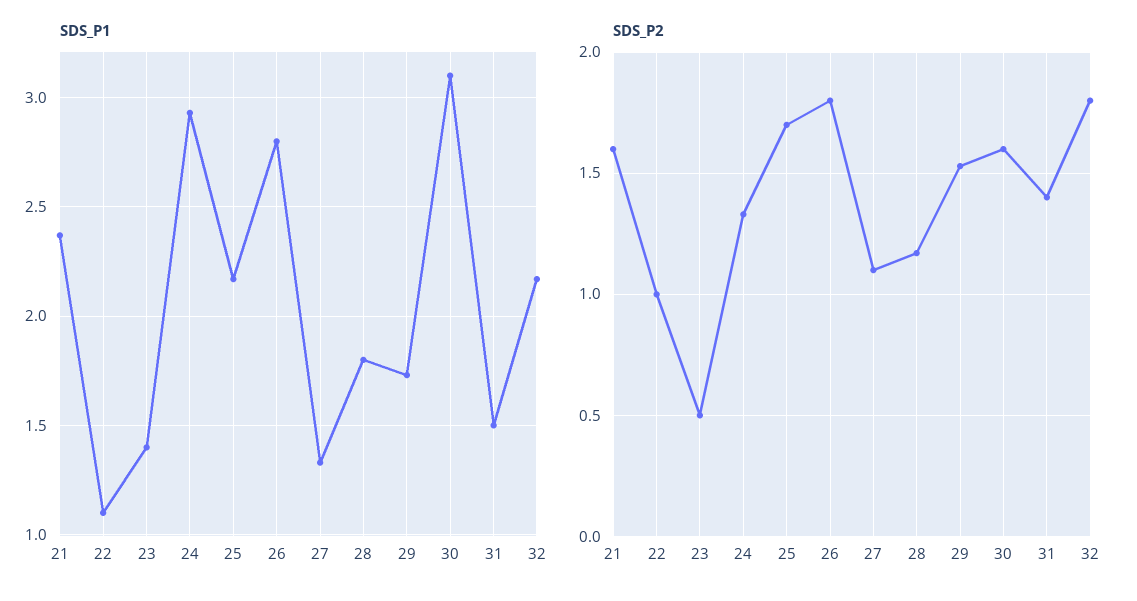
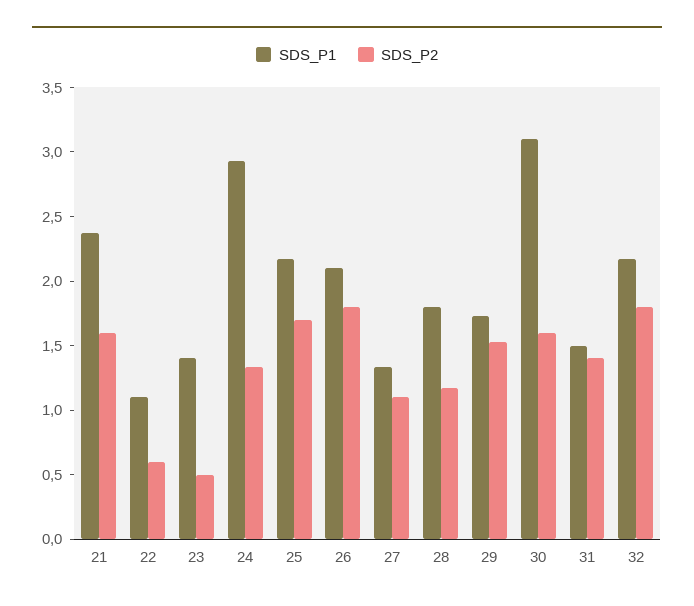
  {
    "SDS_P1": {
      "21": 2.35,
      "22": 1.1,
      "23": 1.4,
      "24": 2.95,
      "25": 2.15,
-     "26": 2.8,
+     "26": 2.1,
      "27": 1.35,
      "28": 1.8,
      "29": 1.75,
      "30": 3.1,
      "31": 1.5,
      "32": 2.15
    },
    "SDS_P2": {
      "21": 1.6,
-     "22": 1,
+     "22": 0.6,
      "23": 0.5,
      "24": 1.35,
      "25": 1.7,
      "26": 1.8,
      "27": 1.1,
      "28": 1.15,
      "29": 1.55,
      "30": 1.6,
      "31": 1.4,
      "32": 1.8
    }
  }

